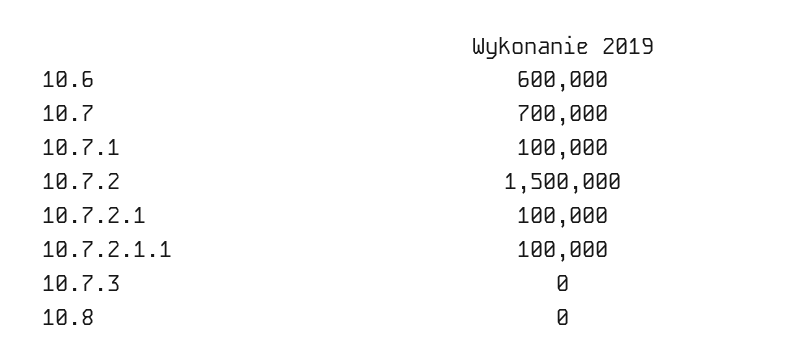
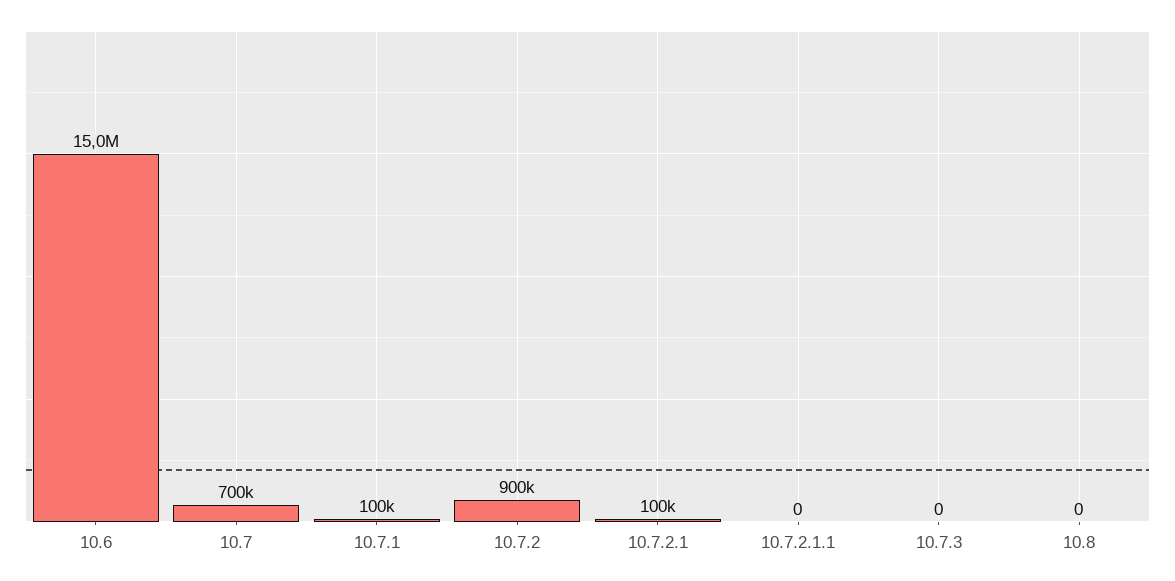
  {
-   "10.6": 600000,
+   "10.6": 15000000,
    "10.7": 700000,
    "10.7.1": 100000,
-   "10.7.2": 1500000,
+   "10.7.2": 900000,
    "10.7.2.1": 100000,
-   "10.7.2.1.1": 100000,
+   "10.7.2.1.1": 0,
    "10.7.3": 0,
    "10.8": 0
  }

